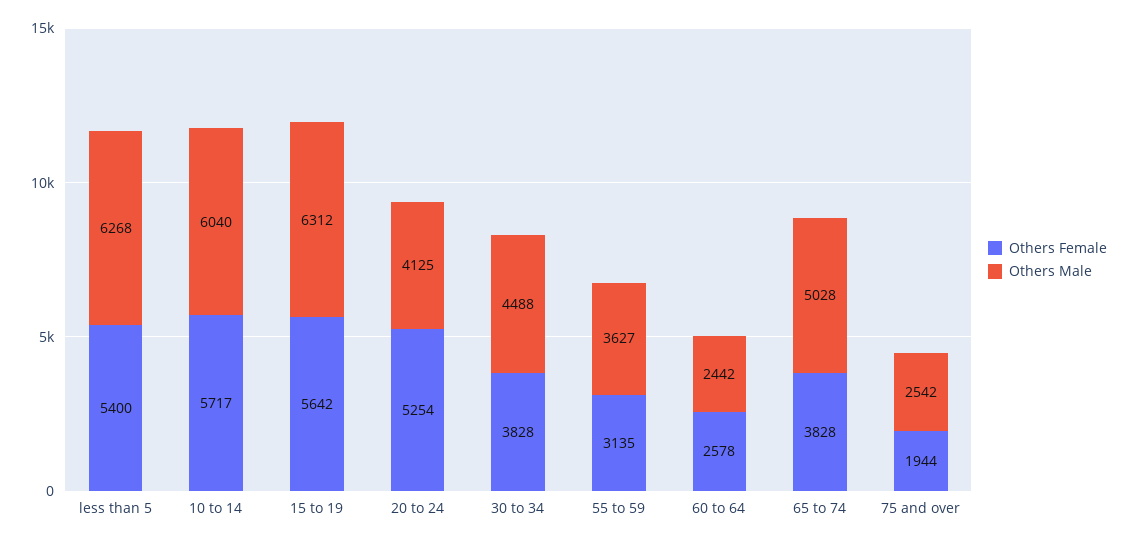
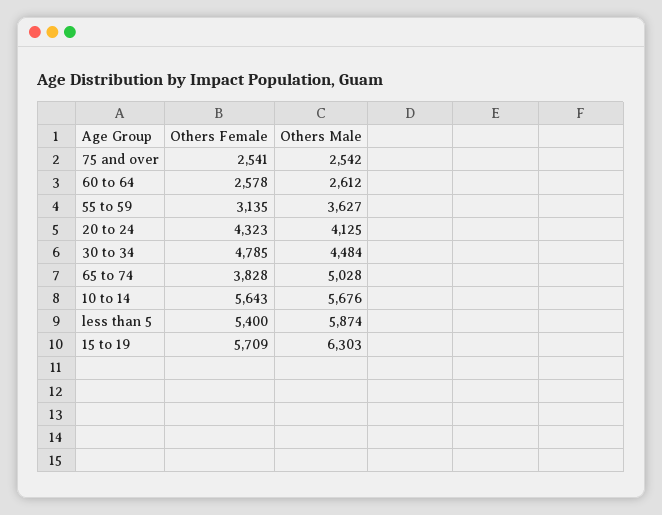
  {
    "Others Female": {
      "less than 5": 5400,
-     "10 to 14": 5717,
+     "10 to 14": 5643,
-     "15 to 19": 5642,
+     "15 to 19": 5709,
-     "20 to 24": 5254,
+     "20 to 24": 4323,
-     "30 to 34": 3828,
+     "30 to 34": 4785,
      "55 to 59": 3135,
      "60 to 64": 2578,
      "65 to 74": 3828,
-     "75 and over": 1944
+     "75 and over": 2541
    },
    "Others Male": {
-     "less than 5": 6268,
+     "less than 5": 5874,
-     "10 to 14": 6040,
+     "10 to 14": 5676,
-     "15 to 19": 6312,
+     "15 to 19": 6303,
      "20 to 24": 4125,
-     "30 to 34": 4488,
+     "30 to 34": 4484,
      "55 to 59": 3627,
-     "60 to 64": 2442,
+     "60 to 64": 2612,
      "65 to 74": 5028,
      "75 and over": 2542
    }
  }

